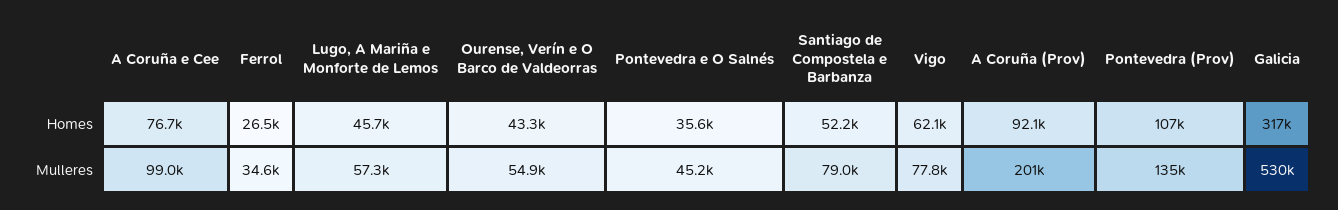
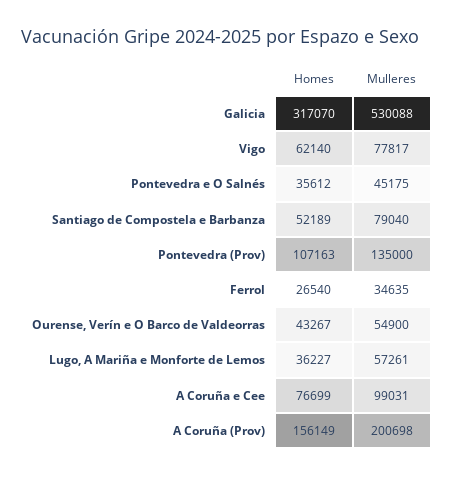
  {
    "A Coruña e Cee": {
      "Homes": 76699,
      "Mulleres": 99031
    },
    "Ferrol": {
      "Homes": 26540,
      "Mulleres": 34635
    },
    "Lugo, A Mariña e Monforte de Lemos": {
-     "Homes": 45700,
+     "Homes": 36227,
      "Mulleres": 57261
    },
    "Ourense, Verín e O Barco de Valdeorras": {
      "Homes": 43267,
      "Mulleres": 54900
    },
    "Pontevedra e O Salnés": {
      "Homes": 35612,
      "Mulleres": 45175
    },
    "Santiago de Compostela e Barbanza": {
      "Homes": 52189,
      "Mulleres": 79040
    },
    "Vigo": {
      "Homes": 62140,
      "Mulleres": 77817
    },
    "A Coruña (Prov)": {
-     "Homes": 92100,
+     "Homes": 156149,
      "Mulleres": 200698
    },
    "Pontevedra (Prov)": {
      "Homes": 107163,
      "Mulleres": 135000
    },
    "Galicia": {
      "Homes": 317070,
      "Mulleres": 530088
    }
  }

